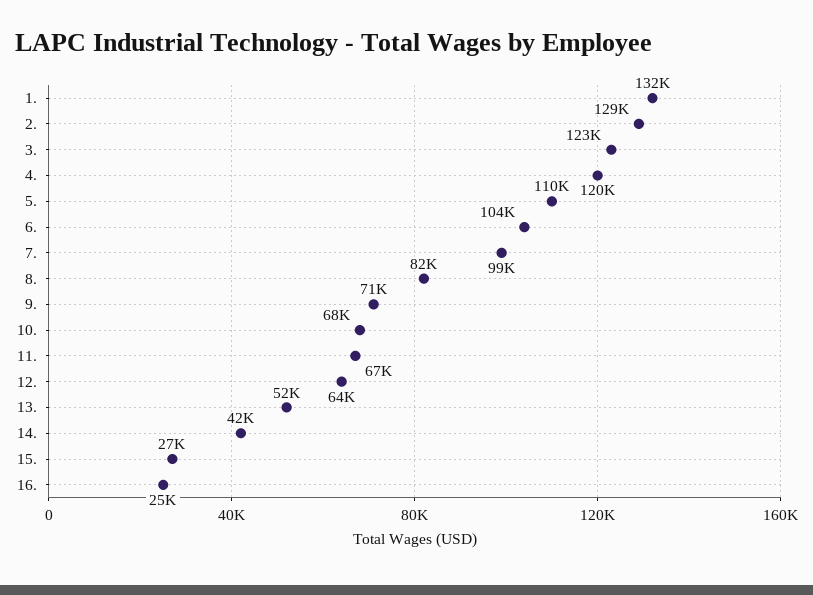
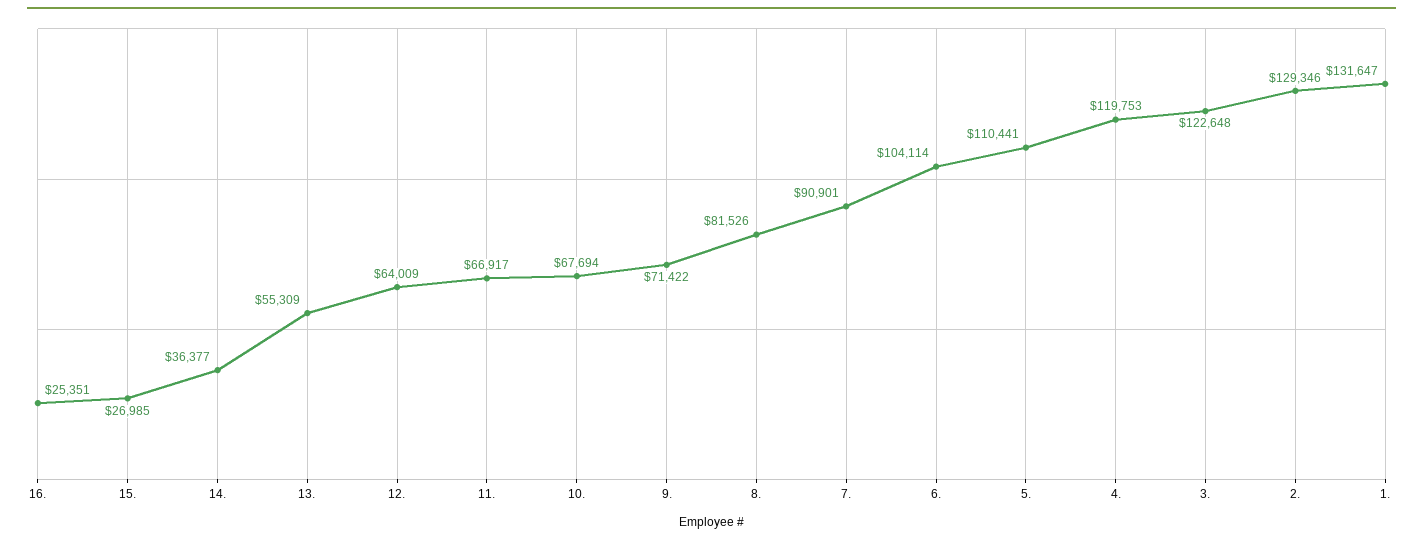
  {
    "1.": 131647,
    "2.": 129346,
    "3.": 122648,
    "4.": 119753,
    "5.": 110441,
    "6.": 104114,
-   "7.": 99000,
+   "7.": 90901,
    "8.": 81526,
    "9.": 71422,
    "10.": 67694,
    "11.": 66917,
    "12.": 64009,
-   "13.": 52000,
+   "13.": 55309,
-   "14.": 42000,
+   "14.": 36377,
    "15.": 26985,
    "16.": 25351
  }

